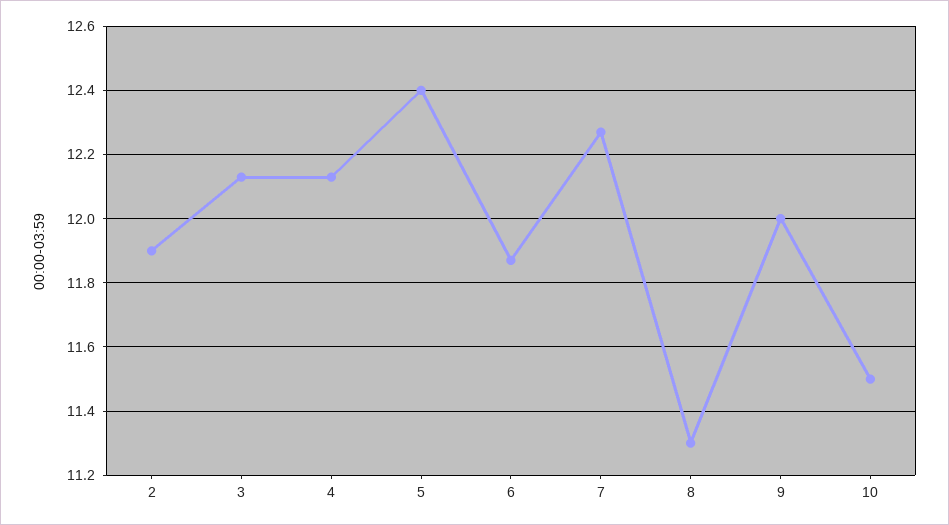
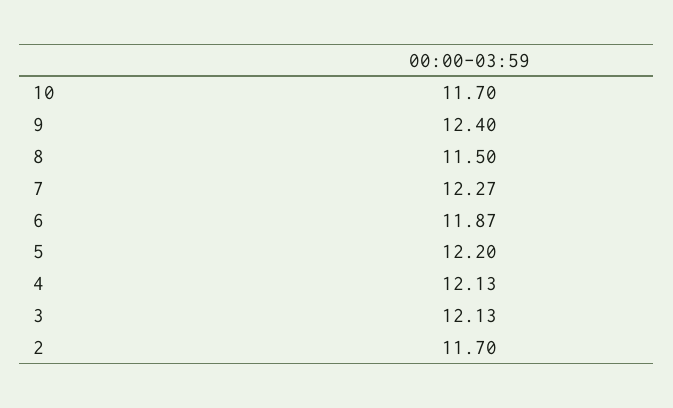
  {
-   "2": 11.9,
+   "2": 11.7,
    "3": 12.13,
    "4": 12.13,
-   "5": 12.4,
+   "5": 12.2,
    "6": 11.87,
    "7": 12.27,
-   "8": 11.3,
+   "8": 11.5,
-   "9": 12,
+   "9": 12.4,
-   "10": 11.5
+   "10": 11.7
  }

